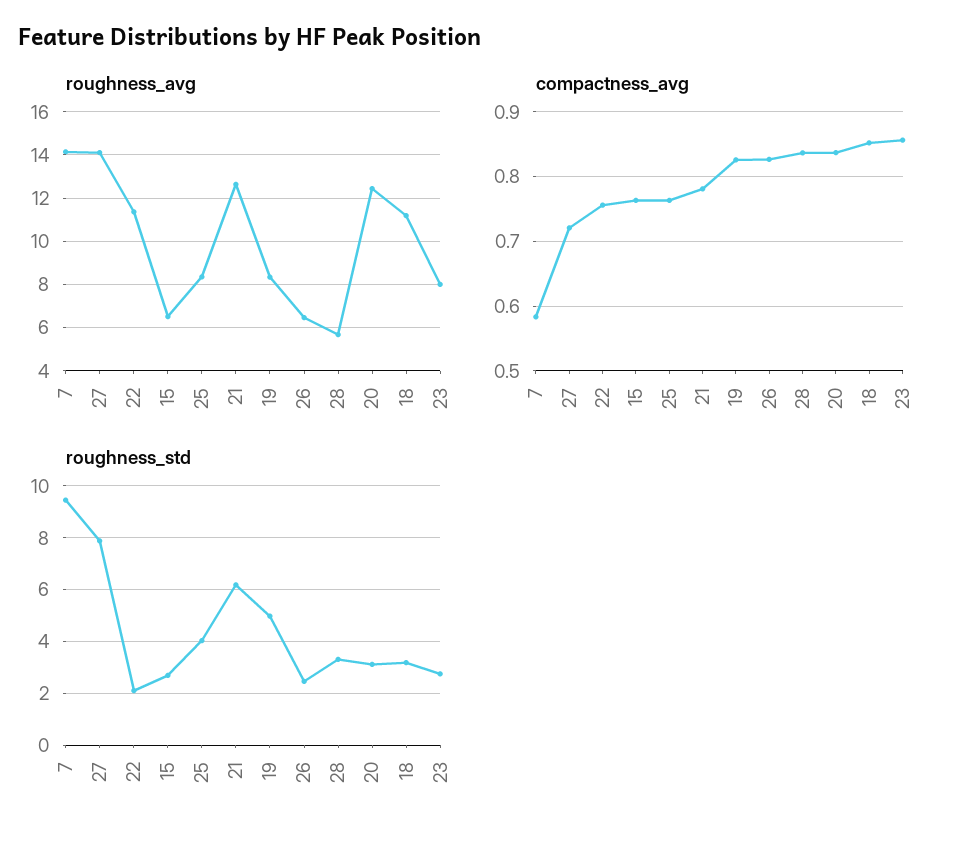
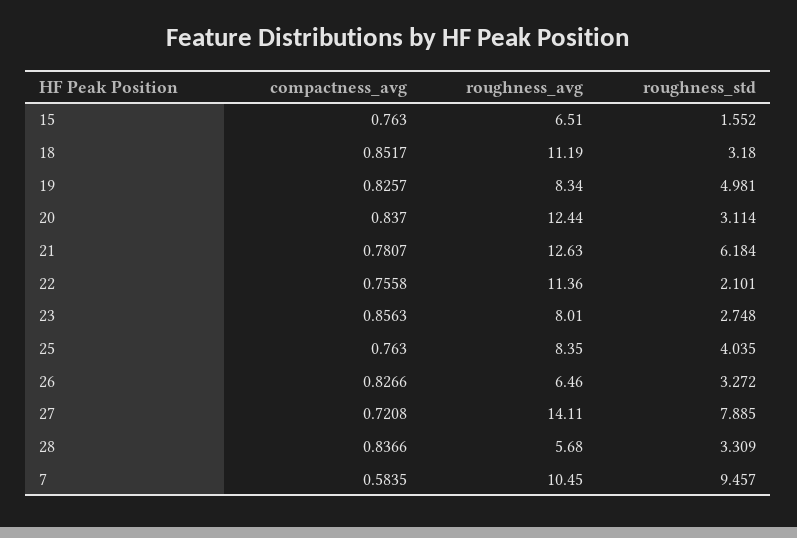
  {
    "roughness_avg": {
-     "7": 14,
+     "7": 10.45,
      "27": 14.11,
      "22": 11.36,
      "15": 6.51,
      "25": 8.35,
      "21": 12.63,
      "19": 8.34,
      "26": 6.46,
      "28": 5.68,
      "20": 12.44,
      "18": 11.19,
      "23": 8.01
    },
    "compactness_avg": {
      "7": 0.5835,
      "27": 0.7208,
      "22": 0.7558,
      "15": 0.763,
      "25": 0.763,
      "21": 0.7807,
      "19": 0.8257,
      "26": 0.8266,
      "28": 0.8366,
      "20": 0.837,
      "18": 0.8517,
      "23": 0.8563
    },
    "roughness_std": {
      "7": 9.457,
      "27": 7.885,
      "22": 2.101,
-     "15": 2.75,
+     "15": 1.552,
      "25": 4.035,
      "21": 6.184,
      "19": 4.981,
-     "26": 2.5,
+     "26": 3.272,
      "28": 3.309,
      "20": 3.114,
      "18": 3.18,
      "23": 2.748
    }
  }

